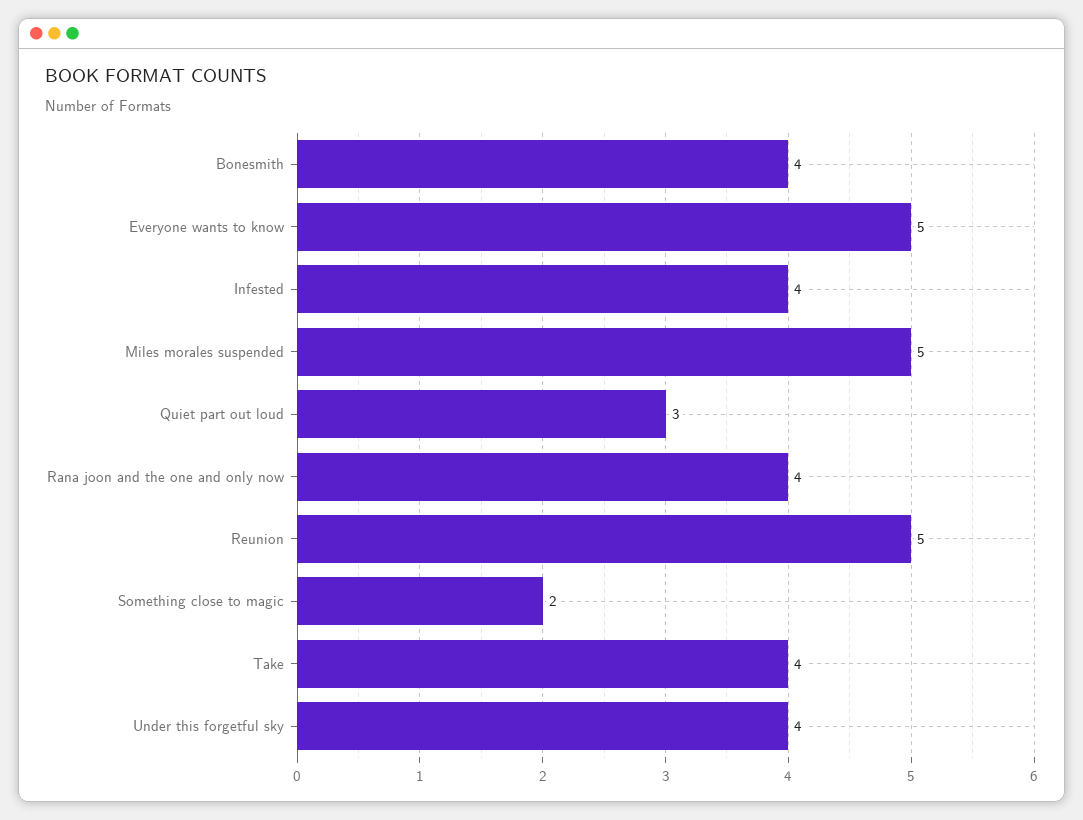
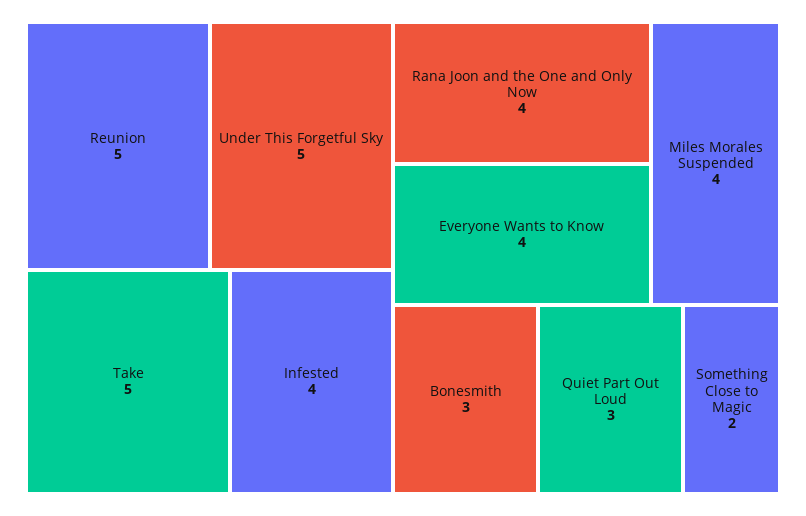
  {
-   "Bonesmith": 4,
+   "Bonesmith": 3,
-   "Everyone wants to know": 5,
+   "Everyone wants to know": 4,
    "Infested": 4,
-   "Miles morales suspended": 5,
+   "Miles morales suspended": 4,
    "Quiet part out loud": 3,
    "Rana joon and the one and only now": 4,
    "Reunion": 5,
    "Something close to magic": 2,
-   "Take": 4,
+   "Take": 5,
-   "Under this forgetful sky": 4
+   "Under this forgetful sky": 5
  }

